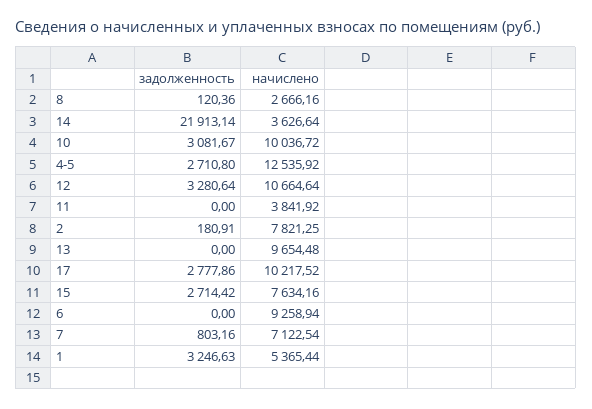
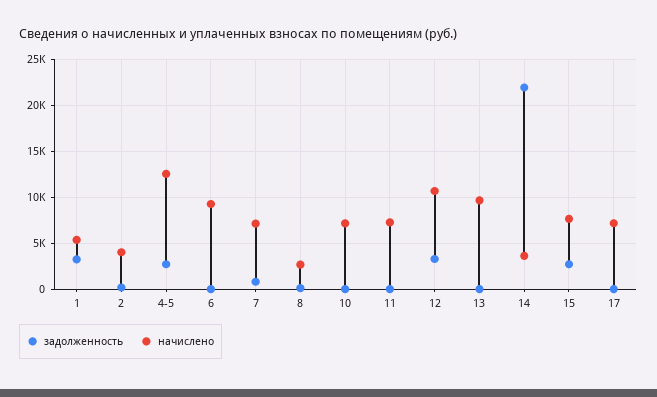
  {
    "задолженность": {
      "8": 120.36,
      "14": 21913.14,
-     "10": 3081.67,
+     "10": 0,
      "4-5": 2710.8,
      "12": 3280.64,
      "11": 0,
      "2": 180.91,
      "13": 0,
-     "17": 2777.86,
+     "17": 0,
      "15": 2714.42,
      "6": 0,
      "7": 803.16,
      "1": 3246.63
    },
    "начислено": {
      "8": 2666.16,
      "14": 3626.64,
-     "10": 10036.72,
+     "10": 7000,
      "4-5": 12535.92,
      "12": 10664.64,
-     "11": 3841.92,
+     "11": 7000,
-     "2": 7821.25,
+     "2": 4000,
      "13": 9654.48,
-     "17": 10217.52,
+     "17": 7000,
      "15": 7634.16,
      "6": 9258.94,
      "7": 7122.54,
      "1": 5365.44
    }
  }

